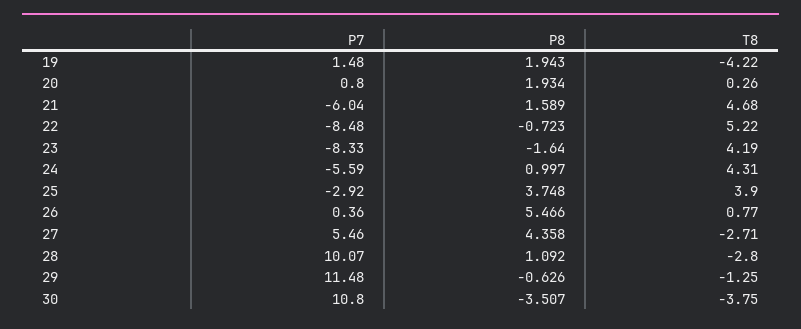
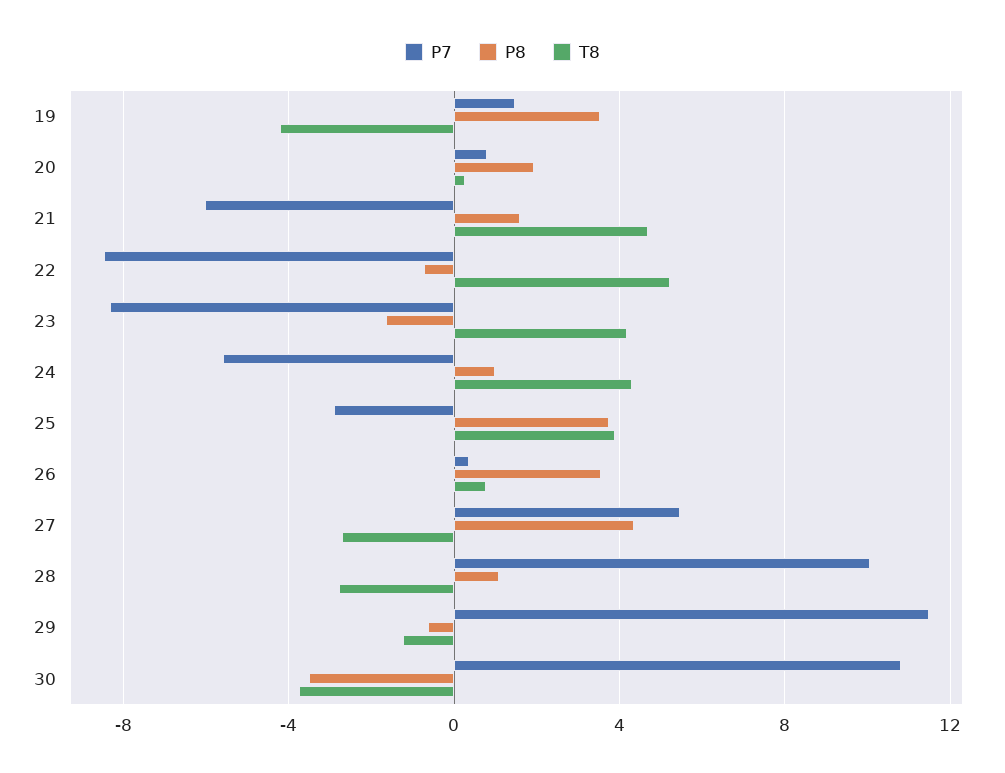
  {
    "P7": {
      "19": 1.48,
      "20": 0.8,
      "21": -6.04,
      "22": -8.48,
      "23": -8.33,
      "24": -5.59,
      "25": -2.92,
      "26": 0.36,
      "27": 5.46,
      "28": 10.07,
      "29": 11.48,
      "30": 10.8
    },
    "P8": {
-     "19": 1.943,
+     "19": 3.5,
      "20": 1.934,
      "21": 1.589,
      "22": -0.723,
      "23": -1.64,
      "24": 0.997,
      "25": 3.748,
-     "26": 5.466,
+     "26": 3.5,
      "27": 4.358,
      "28": 1.092,
      "29": -0.626,
      "30": -3.507
    },
    "T8": {
      "19": -4.22,
      "20": 0.26,
      "21": 4.68,
      "22": 5.22,
      "23": 4.19,
      "24": 4.31,
      "25": 3.9,
      "26": 0.77,
      "27": -2.71,
      "28": -2.8,
      "29": -1.25,
      "30": -3.75
    }
  }

